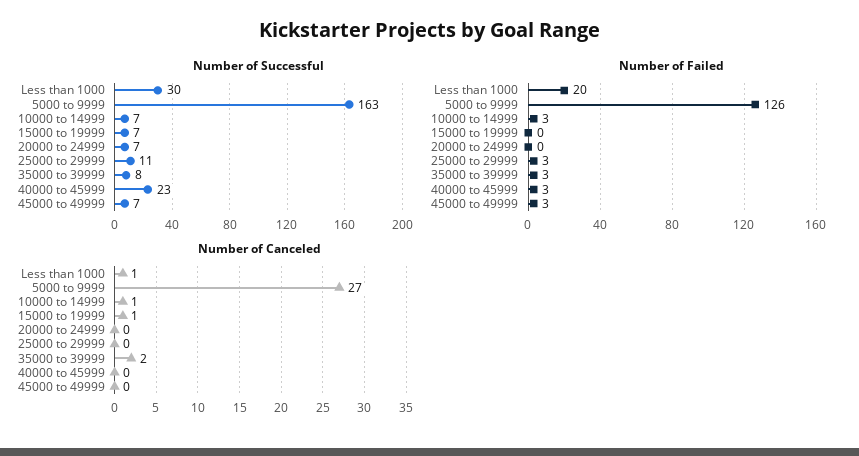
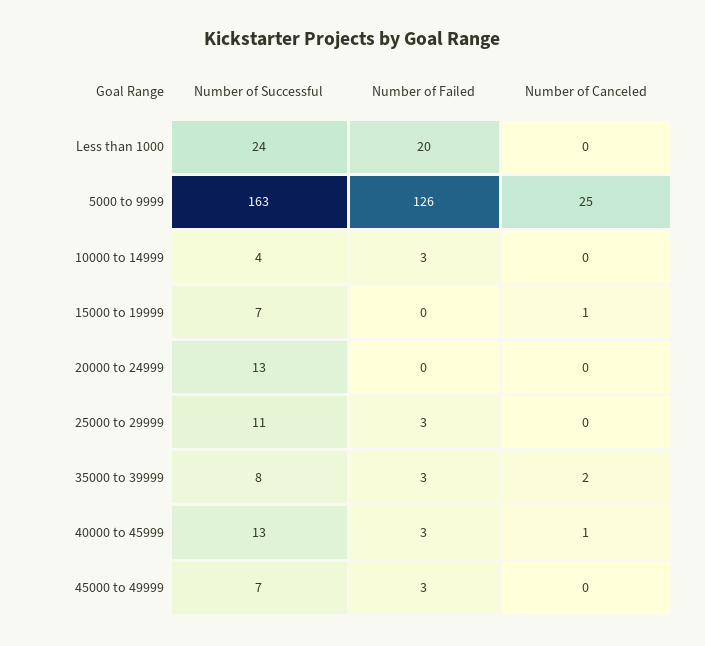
  {
    "Number of Successful": {
-     "Less than 1000": 30,
+     "Less than 1000": 24,
      "5000 to 9999": 163,
-     "10000 to 14999": 7,
+     "10000 to 14999": 4,
      "15000 to 19999": 7,
-     "20000 to 24999": 7,
+     "20000 to 24999": 13,
      "25000 to 29999": 11,
      "35000 to 39999": 8,
-     "40000 to 45999": 23,
+     "40000 to 45999": 13,
      "45000 to 49999": 7
    },
    "Number of Failed": {
      "Less than 1000": 20,
      "5000 to 9999": 126,
      "10000 to 14999": 3,
      "15000 to 19999": 0,
      "20000 to 24999": 0,
      "25000 to 29999": 3,
      "35000 to 39999": 3,
      "40000 to 45999": 3,
      "45000 to 49999": 3
    },
    "Number of Canceled": {
-     "Less than 1000": 1,
+     "Less than 1000": 0,
-     "5000 to 9999": 27,
+     "5000 to 9999": 25,
-     "10000 to 14999": 1,
+     "10000 to 14999": 0,
      "15000 to 19999": 1,
      "20000 to 24999": 0,
      "25000 to 29999": 0,
      "35000 to 39999": 2,
-     "40000 to 45999": 0,
+     "40000 to 45999": 1,
      "45000 to 49999": 0
    }
  }

